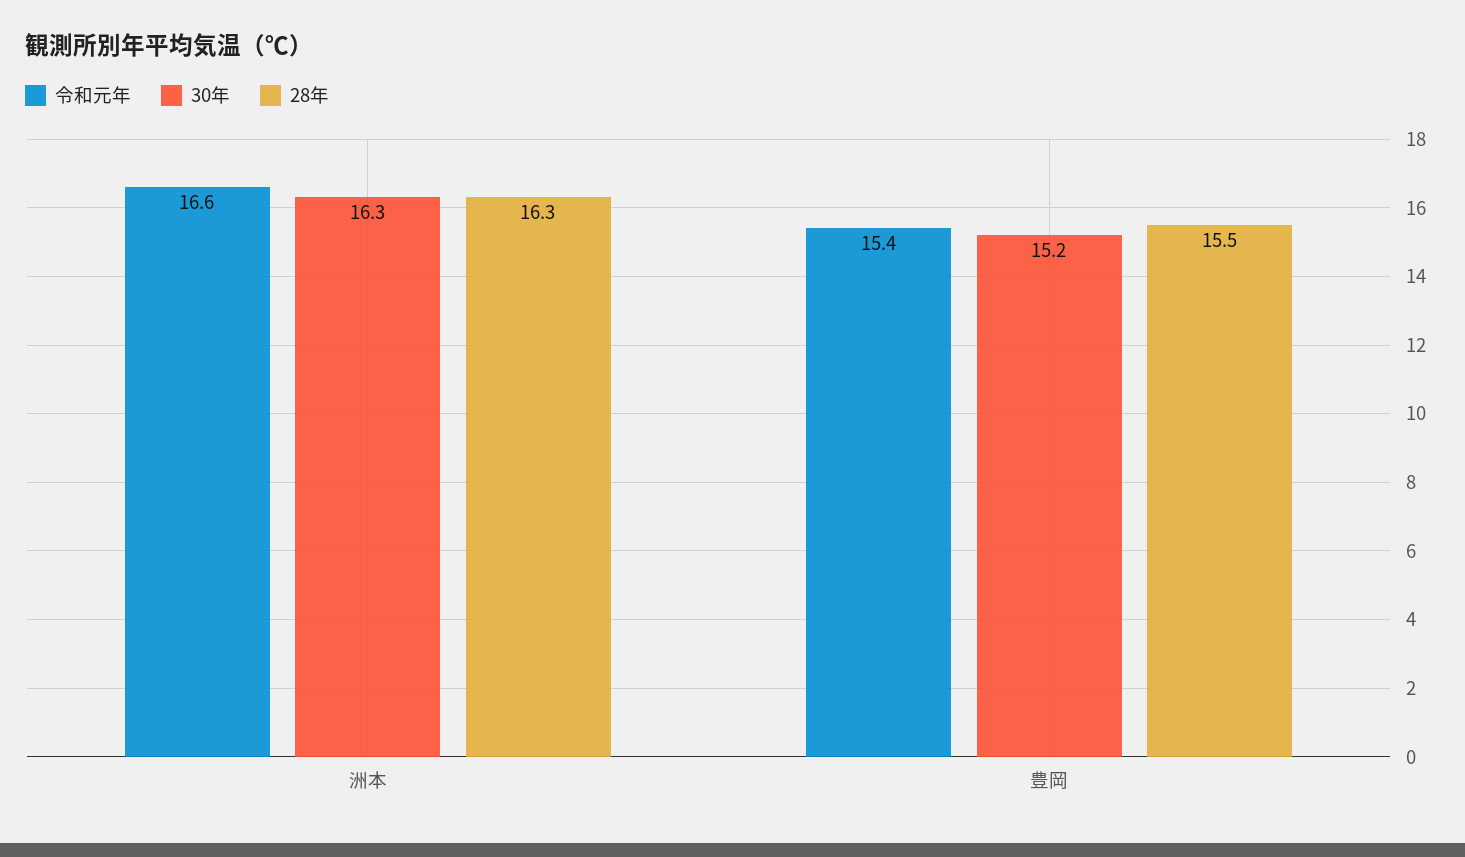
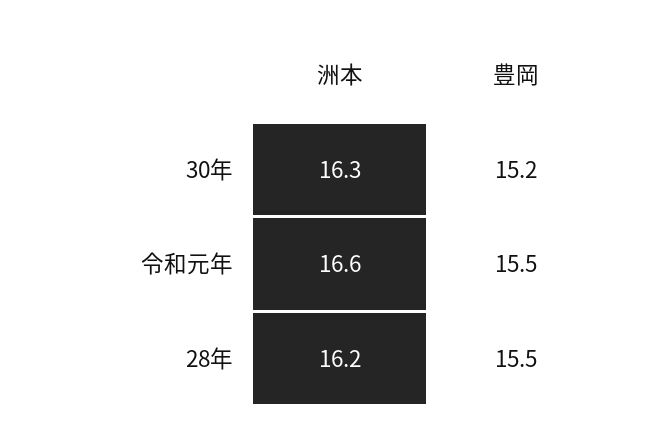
  {
    "令和元年": {
      "洲本": 16.6,
-     "豊岡": 15.4
+     "豊岡": 15.5
    },
    "30年": {
      "洲本": 16.3,
      "豊岡": 15.2
    },
    "28年": {
-     "洲本": 16.3,
+     "洲本": 16.2,
      "豊岡": 15.5
    }
  }

